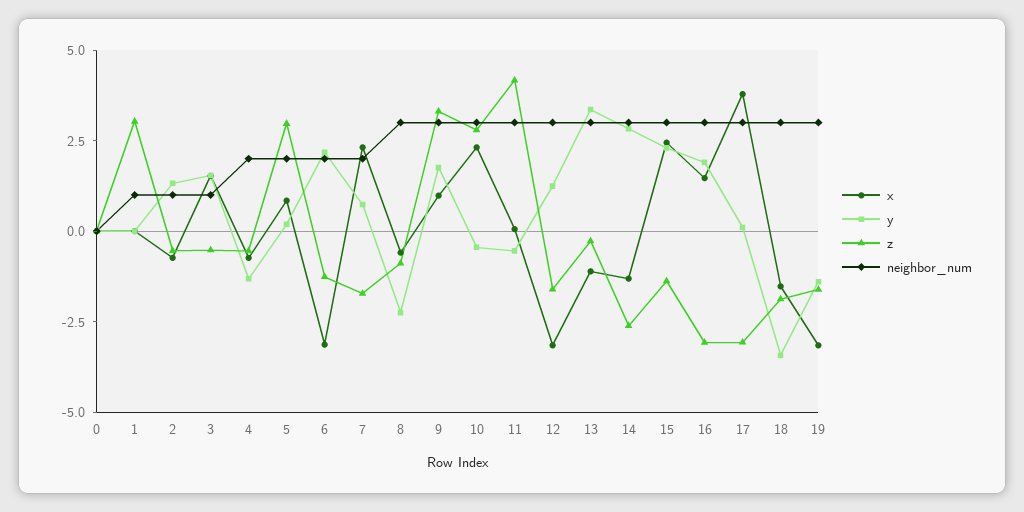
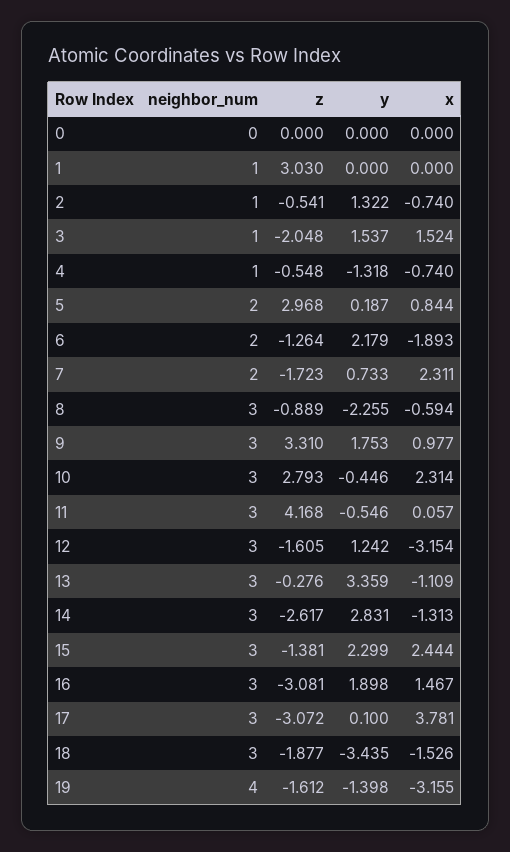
  {
    "x": {
      "0": 0,
      "1": 0,
      "2": -0.74,
      "3": 1.524,
      "4": -0.74,
      "5": 0.844,
-     "6": -3,
+     "6": -1.893,
      "7": 2.311,
      "8": -0.594,
      "9": 0.977,
      "10": 2.314,
      "11": 0.057,
      "12": -3.154,
      "13": -1.109,
      "14": -1.313,
      "15": 2.444,
      "16": 1.467,
      "17": 3.781,
      "18": -1.526,
      "19": -3.155
    },
    "y": {
      "0": 0,
      "1": 0,
      "2": 1.322,
      "3": 1.537,
      "4": -1.318,
      "5": 0.187,
      "6": 2.179,
      "7": 0.733,
      "8": -2.255,
      "9": 1.753,
      "10": -0.446,
      "11": -0.546,
      "12": 1.242,
      "13": 3.359,
      "14": 2.831,
      "15": 2.299,
      "16": 1.898,
      "17": 0.1,
      "18": -3.435,
      "19": -1.398
    },
    "z": {
      "0": 0,
      "1": 3.03,
      "2": -0.541,
-     "3": -0.5,
+     "3": -2.048,
      "4": -0.548,
      "5": 2.968,
      "6": -1.264,
      "7": -1.723,
      "8": -0.889,
      "9": 3.31,
      "10": 2.793,
      "11": 4.168,
      "12": -1.605,
      "13": -0.276,
      "14": -2.617,
      "15": -1.381,
      "16": -3.081,
      "17": -3.072,
      "18": -1.877,
      "19": -1.612
    },
    "neighbor_num": {
      "0": 0,
      "1": 1,
      "2": 1,
      "3": 1,
-     "4": 2,
+     "4": 1,
      "5": 2,
      "6": 2,
      "7": 2,
      "8": 3,
      "9": 3,
      "10": 3,
      "11": 3,
      "12": 3,
      "13": 3,
      "14": 3,
      "15": 3,
      "16": 3,
      "17": 3,
      "18": 3,
-     "19": 3
+     "19": 4
    }
  }

